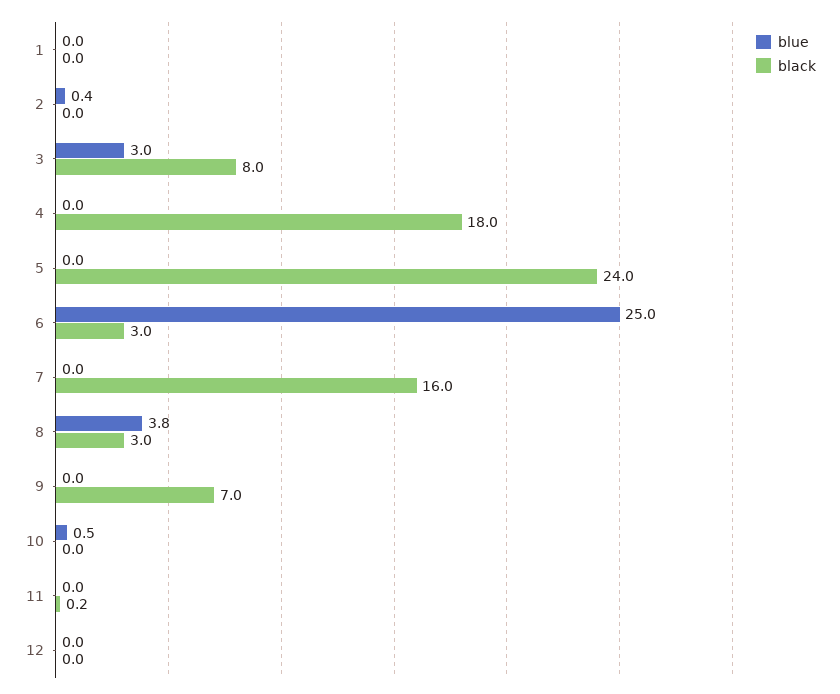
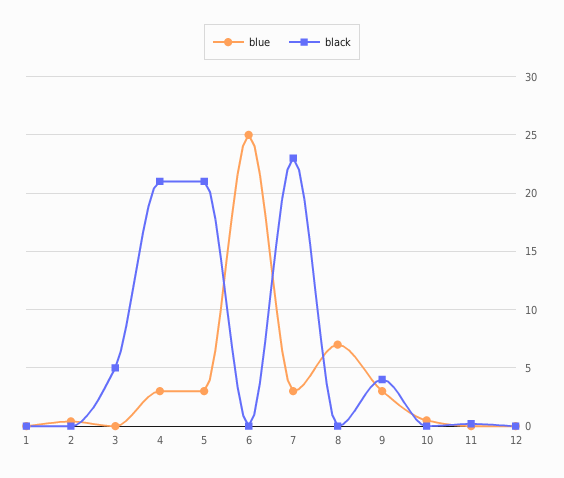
  {
    "blue": {
      "1": 0,
      "2": 0.4,
-     "3": 3,
+     "3": 0,
-     "4": 0,
+     "4": 3,
-     "5": 0,
+     "5": 3,
      "6": 25,
-     "7": 0,
+     "7": 3,
-     "8": 3.8,
+     "8": 7,
-     "9": 0,
+     "9": 3,
      "10": 0.5,
      "11": 0,
      "12": 0
    },
    "black": {
      "1": 0,
      "2": 0,
-     "3": 8,
+     "3": 5,
-     "4": 18,
+     "4": 21,
-     "5": 24,
+     "5": 21,
-     "6": 3,
+     "6": 0,
-     "7": 16,
+     "7": 23,
-     "8": 3,
+     "8": 0,
-     "9": 7,
+     "9": 4,
      "10": 0,
      "11": 0.2,
      "12": 0
    }
  }

